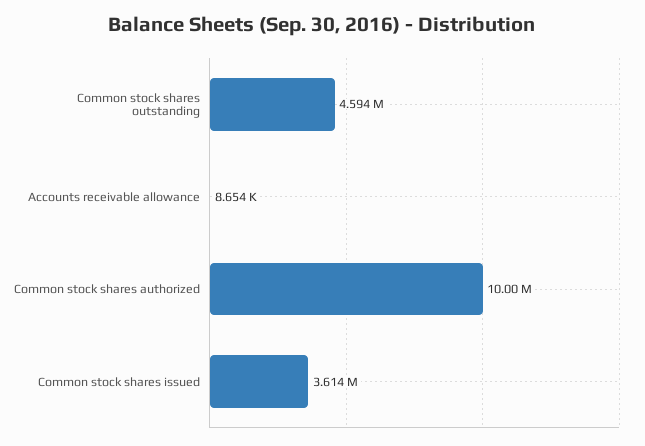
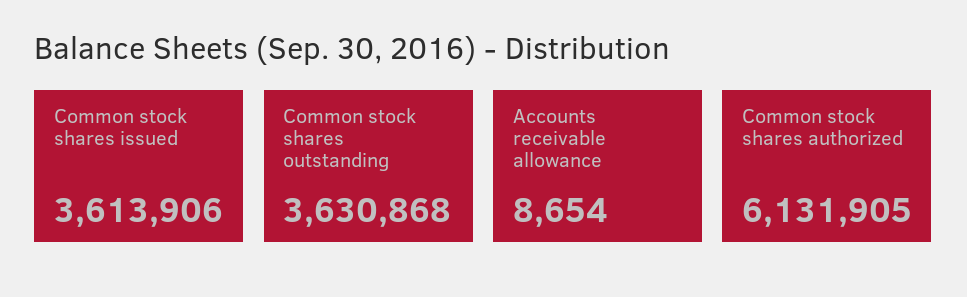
  {
-   "Common stock shares outstanding": 4594000,
+   "Common stock shares outstanding": 3630868,
    "Accounts receivable allowance": 8654,
-   "Common stock shares authorized": 10000000,
+   "Common stock shares authorized": 6131905,
    "Common stock shares issued": 3613906
  }

